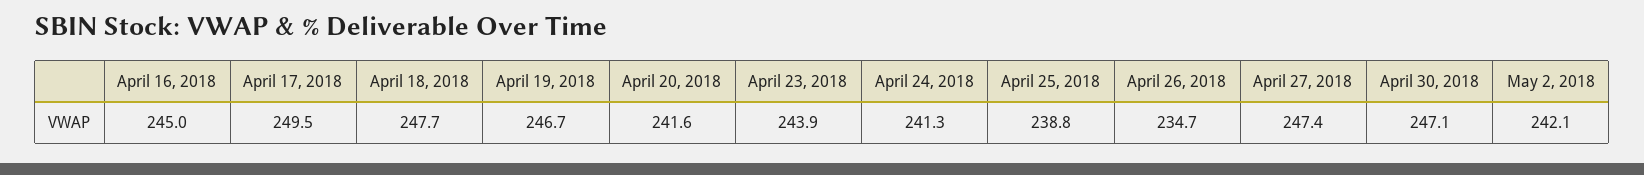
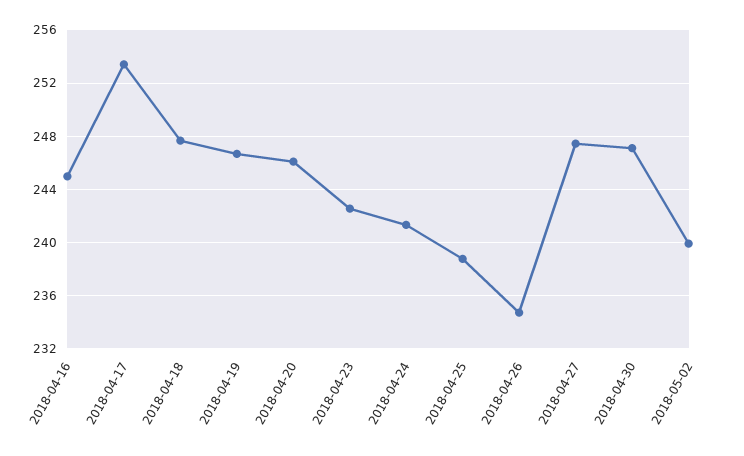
  {
    "April 16, 2018": 245,
-   "April 17, 2018": 249.5,
+   "April 17, 2018": 253.5,
    "April 18, 2018": 247.7,
    "April 19, 2018": 246.7,
-   "April 20, 2018": 241.6,
+   "April 20, 2018": 246,
-   "April 23, 2018": 243.9,
+   "April 23, 2018": 242.5,
    "April 24, 2018": 241.3,
    "April 25, 2018": 238.8,
    "April 26, 2018": 234.7,
    "April 27, 2018": 247.4,
    "April 30, 2018": 247.1,
-   "May 2, 2018": 242.1
+   "May 2, 2018": 240
  }

